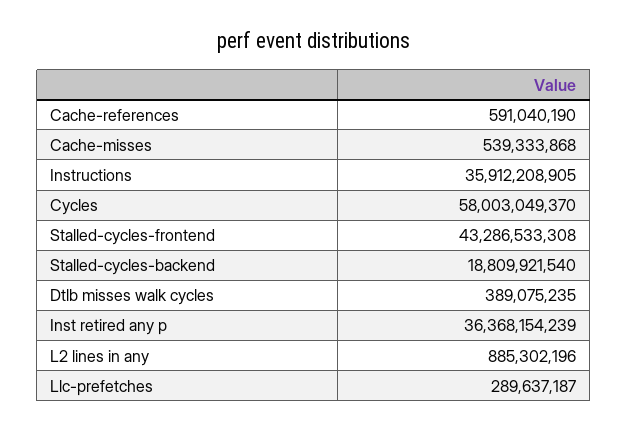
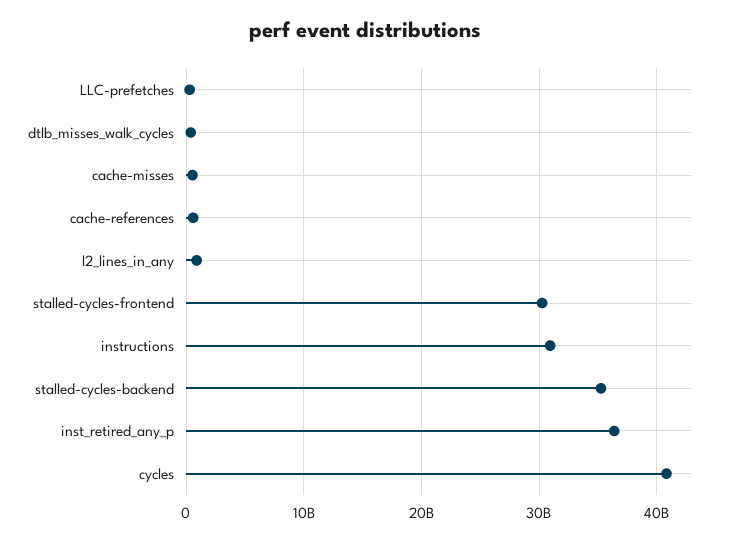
  {
    "Cache-references": 591040190,
    "Cache-misses": 539333868,
-   "Instructions": 35912208905,
+   "Instructions": 31000000000,
-   "Cycles": 58003049370,
+   "Cycles": 41000000000,
-   "Stalled-cycles-frontend": 43286533308,
+   "Stalled-cycles-frontend": 30000000000,
-   "Stalled-cycles-backend": 18809921540,
+   "Stalled-cycles-backend": 35000000000,
    "Dtlb misses walk cycles": 389075235,
    "Inst retired any p": 36368154239,
    "L2 lines in any": 885302196,
    "Llc-prefetches": 289637187
  }

